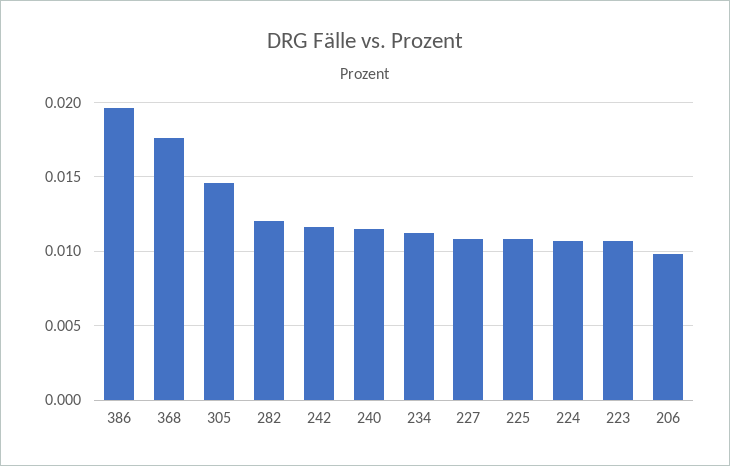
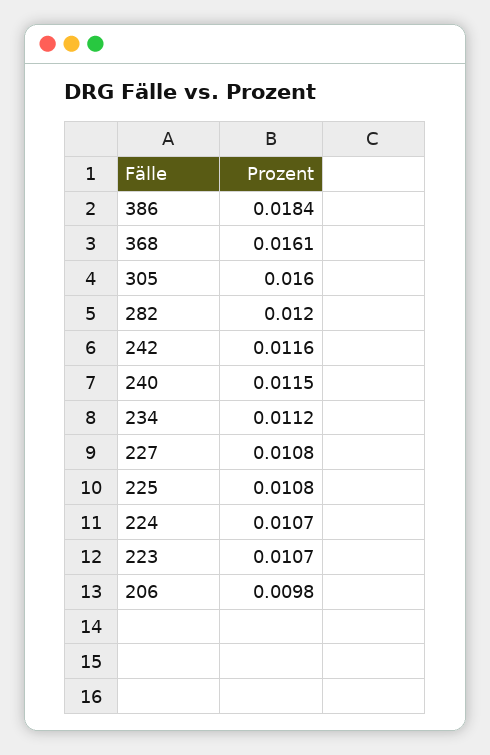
  {
-   "386": 0.0195,
+   "386": 0.0184,
-   "368": 0.0175,
+   "368": 0.0161,
-   "305": 0.0145,
+   "305": 0.016,
    "282": 0.012,
    "242": 0.0116,
    "240": 0.0115,
    "234": 0.0112,
    "227": 0.0108,
    "225": 0.0108,
    "224": 0.0107,
    "223": 0.0107,
    "206": 0.0098
  }

